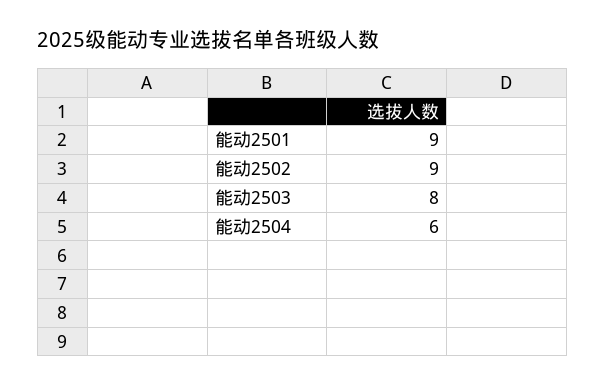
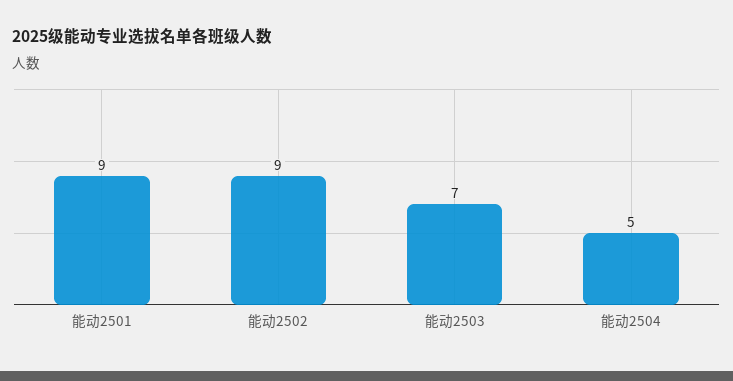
  {
    "能动2501": 9,
    "能动2502": 9,
-   "能动2503": 8,
+   "能动2503": 7,
-   "能动2504": 6
+   "能动2504": 5
  }

